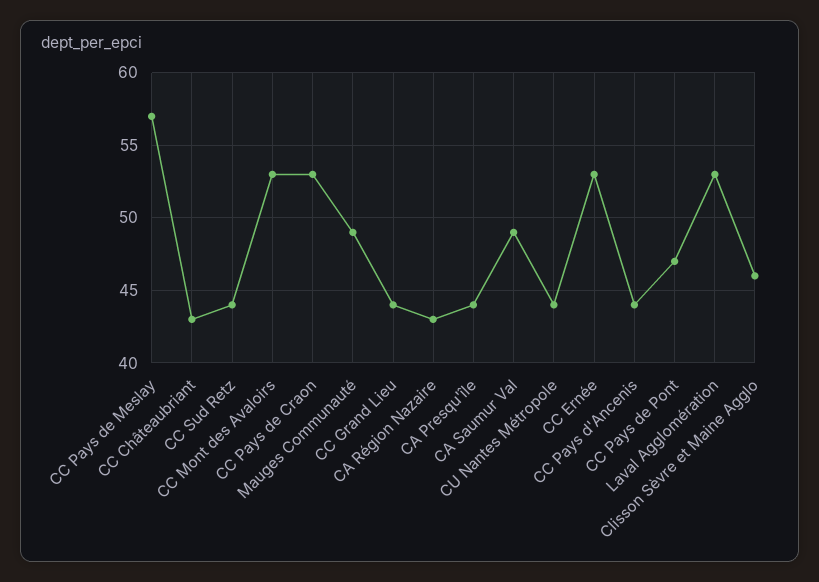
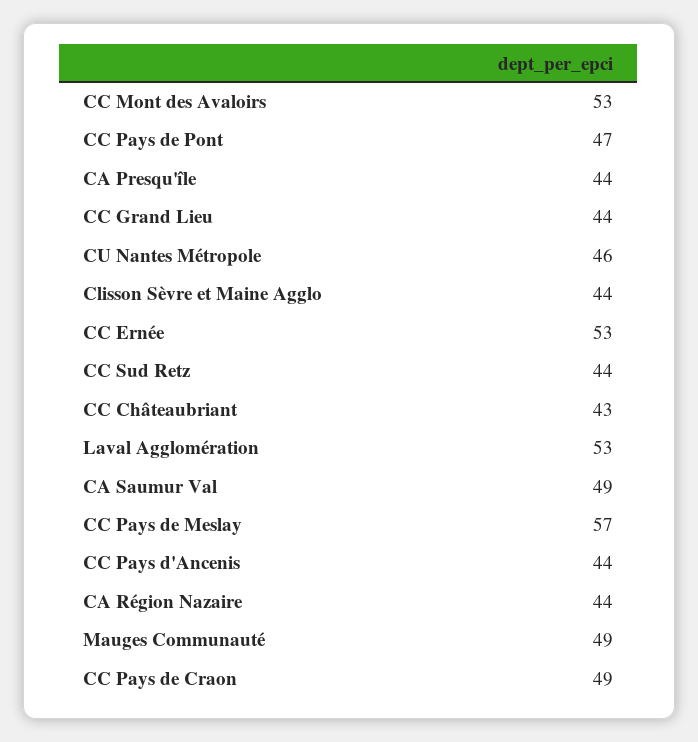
  {
    "CC Pays de Meslay": 57,
    "CC Châteaubriant": 43,
    "CC Sud Retz": 44,
    "CC Mont des Avaloirs": 53,
-   "CC Pays de Craon": 53,
+   "CC Pays de Craon": 49,
    "Mauges Communauté": 49,
    "CC Grand Lieu": 44,
-   "CA Région Nazaire": 43,
+   "CA Région Nazaire": 44,
    "CA Presqu'île": 44,
    "CA Saumur Val": 49,
-   "CU Nantes Métropole": 44,
+   "CU Nantes Métropole": 46,
    "CC Ernée": 53,
    "CC Pays d'Ancenis": 44,
    "CC Pays de Pont": 47,
    "Laval Agglomération": 53,
-   "Clisson Sèvre et Maine Agglo": 46
+   "Clisson Sèvre et Maine Agglo": 44
  }

